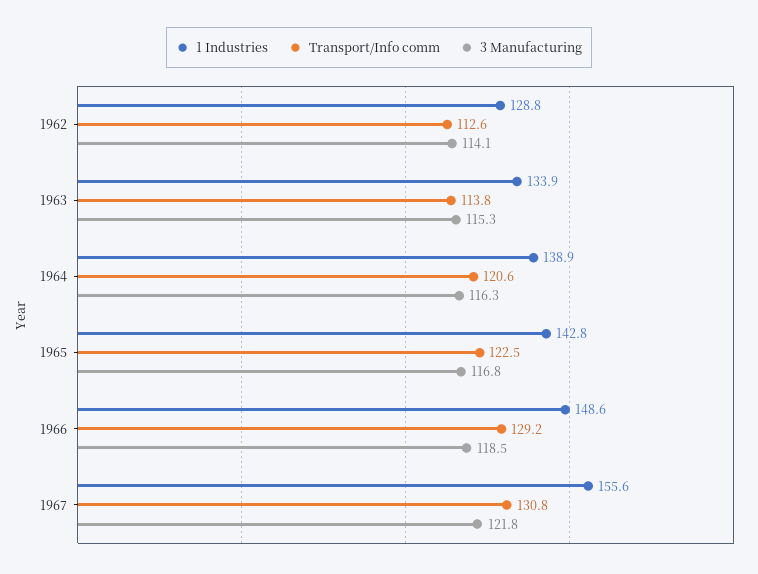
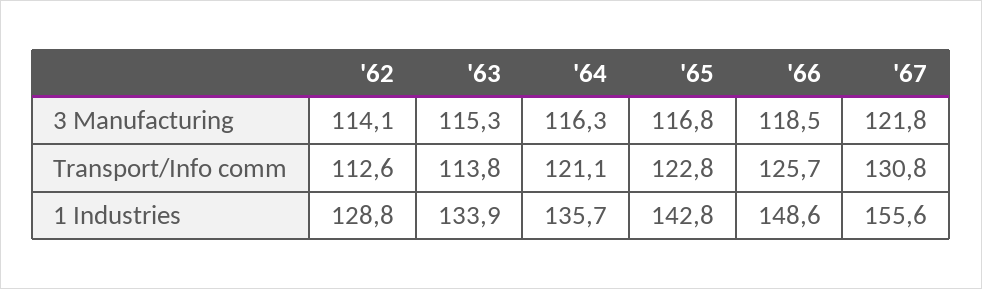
  {
    "1 Industries": {
      "1962": 128.8,
      "1963": 133.9,
-     "1964": 138.9,
+     "1964": 135.7,
      "1965": 142.8,
      "1966": 148.6,
      "1967": 155.6
    },
    "Transport/Info comm": {
      "1962": 112.6,
      "1963": 113.8,
-     "1964": 120.6,
+     "1964": 121.1,
-     "1965": 122.5,
+     "1965": 122.8,
-     "1966": 129.2,
+     "1966": 125.7,
      "1967": 130.8
    },
    "3 Manufacturing": {
      "1962": 114.1,
      "1963": 115.3,
      "1964": 116.3,
      "1965": 116.8,
      "1966": 118.5,
      "1967": 121.8
    }
  }

